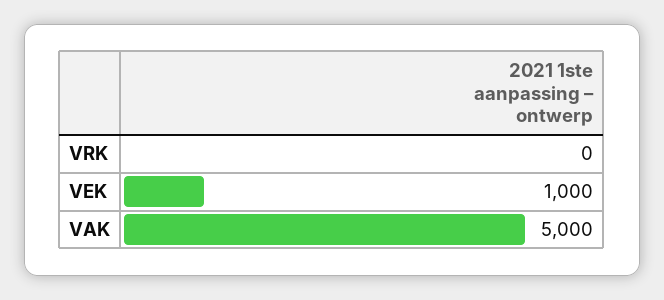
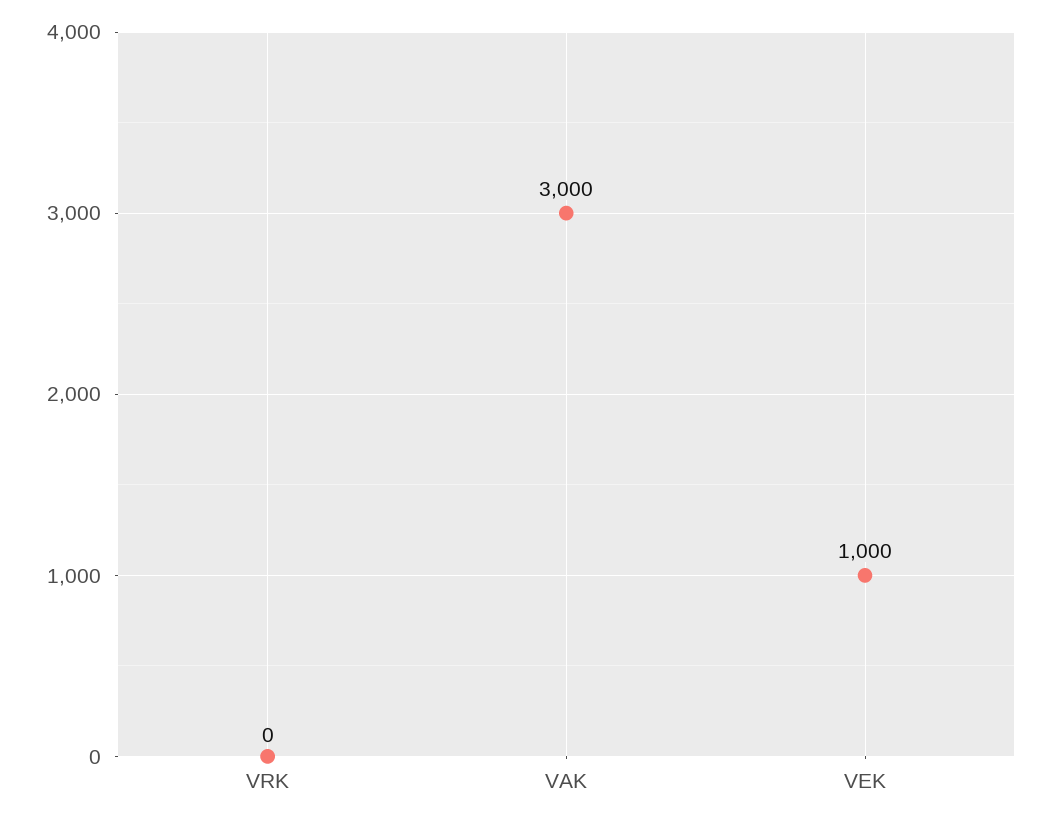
  {
    "VRK": 0,
    "VEK": 1000,
-   "VAK": 5000
+   "VAK": 3000
  }

